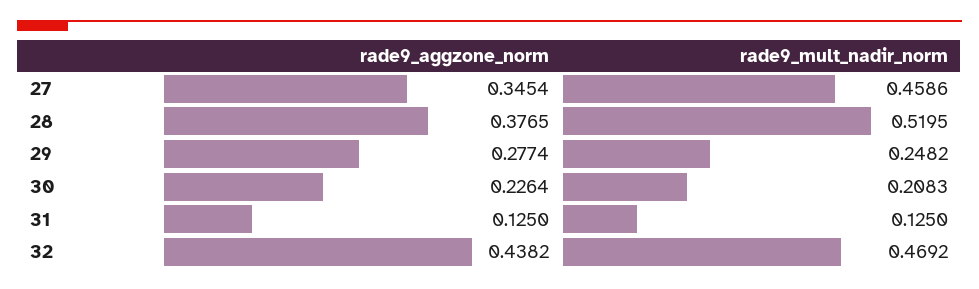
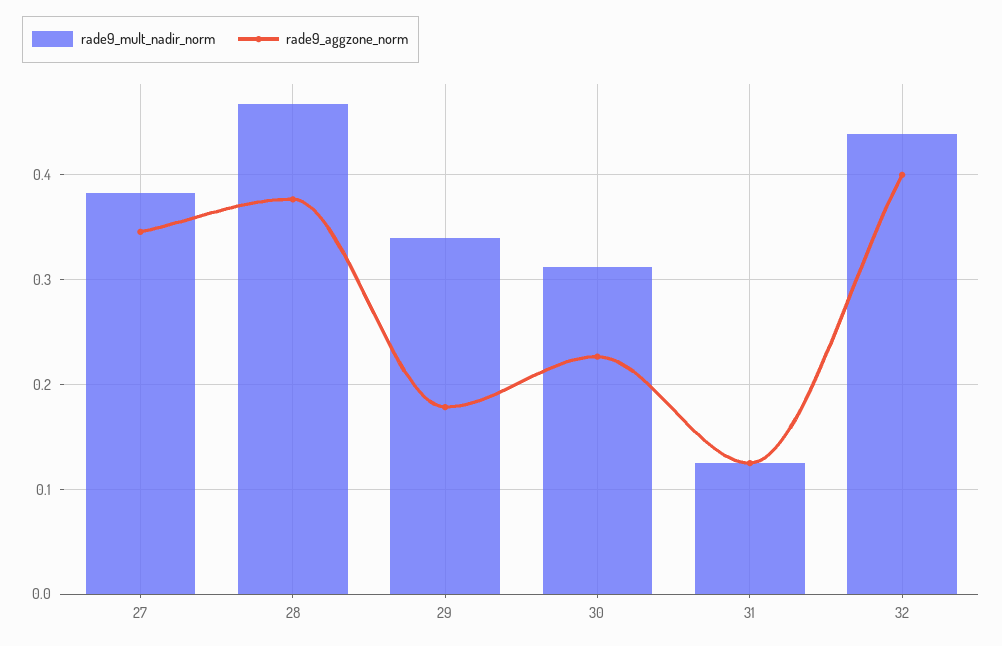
  {
    "rade9_aggzone_norm": {
      "27": 0.3454,
      "28": 0.3765,
-     "29": 0.2774,
+     "29": 0.18,
      "30": 0.2264,
      "31": 0.125,
-     "32": 0.4382
+     "32": 0.4
    },
    "rade9_mult_nadir_norm": {
-     "27": 0.4586,
+     "27": 0.38,
-     "28": 0.5195,
+     "28": 0.47,
-     "29": 0.2482,
+     "29": 0.34,
-     "30": 0.2083,
+     "30": 0.31,
      "31": 0.125,
-     "32": 0.4692
+     "32": 0.44
    }
  }

